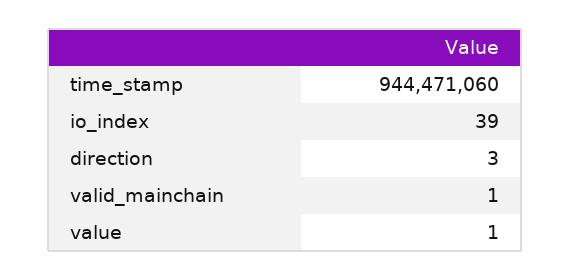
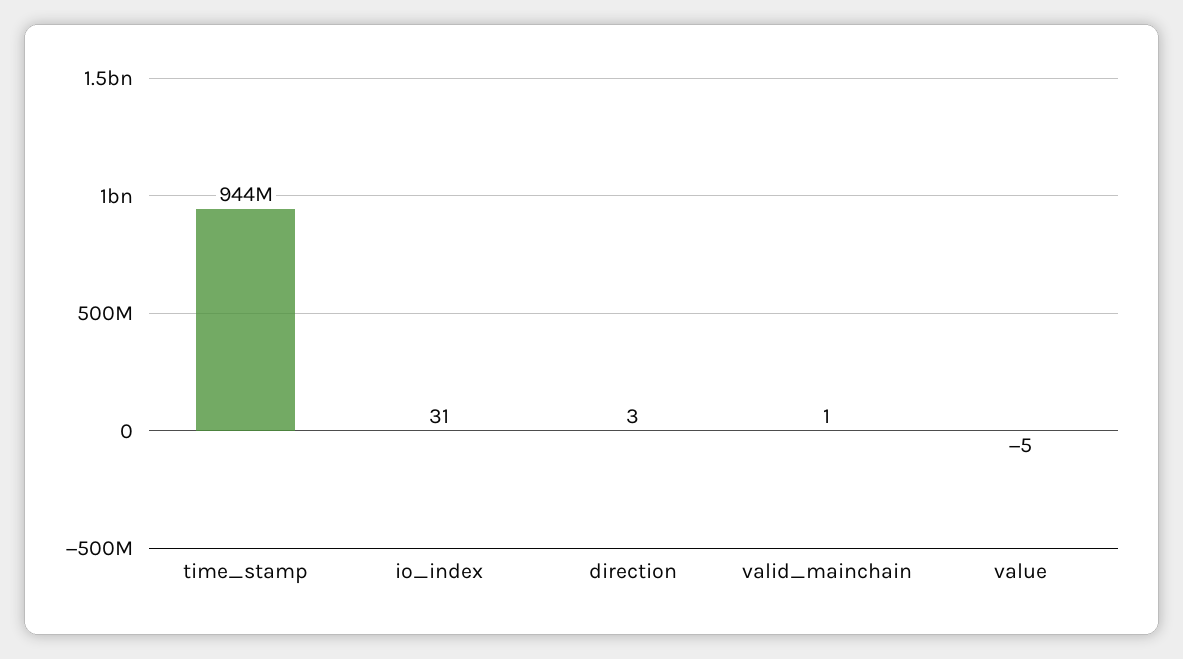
  {
    "time_stamp": 944471060,
-   "io_index": 39,
+   "io_index": 31,
    "direction": 3,
    "valid_mainchain": 1,
-   "value": 1
+   "value": -5
  }

